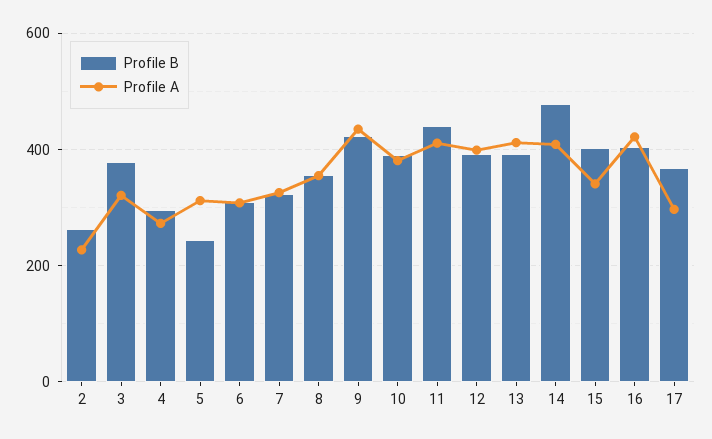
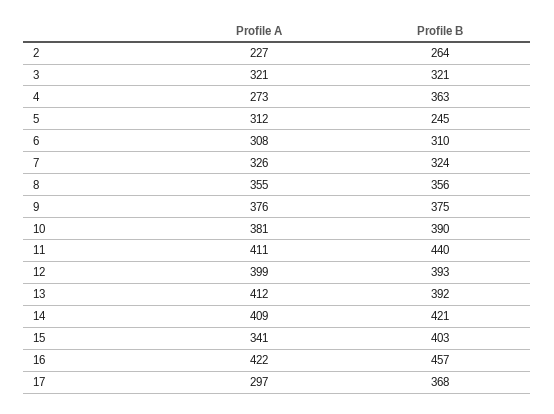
  {
    "Profile B": {
      "2": 264,
-     "3": 380,
+     "3": 321,
-     "4": 300,
+     "4": 363,
      "5": 245,
      "6": 310,
      "7": 324,
      "8": 356,
-     "9": 420,
+     "9": 375,
      "10": 390,
      "11": 440,
      "12": 393,
      "13": 392,
-     "14": 480,
+     "14": 421,
      "15": 403,
-     "16": 400,
+     "16": 457,
      "17": 368
    },
    "Profile A": {
      "2": 227,
      "3": 321,
      "4": 273,
      "5": 312,
      "6": 308,
      "7": 326,
      "8": 355,
-     "9": 440,
+     "9": 376,
      "10": 381,
      "11": 411,
      "12": 399,
      "13": 412,
      "14": 409,
      "15": 341,
      "16": 422,
      "17": 297
    }
  }

